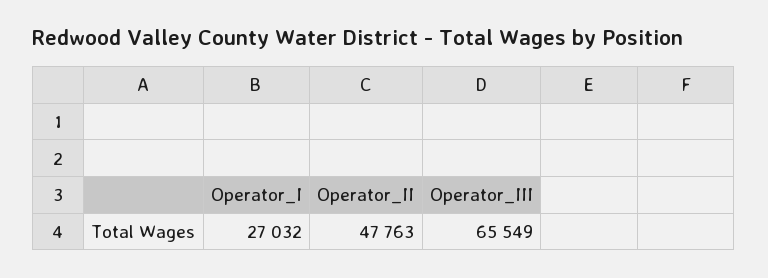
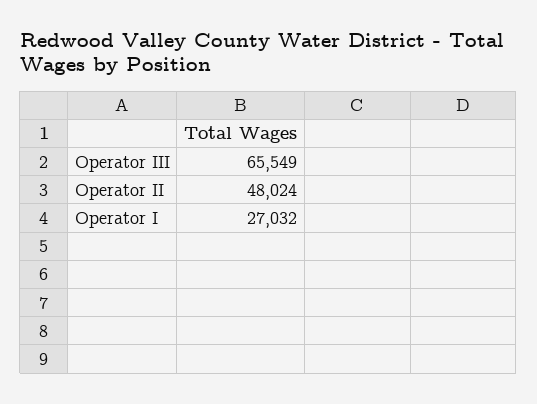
  {
    "Operator_I": 27032,
-   "Operator_II": 47763,
+   "Operator_II": 48024,
    "Operator_III": 65549
  }

